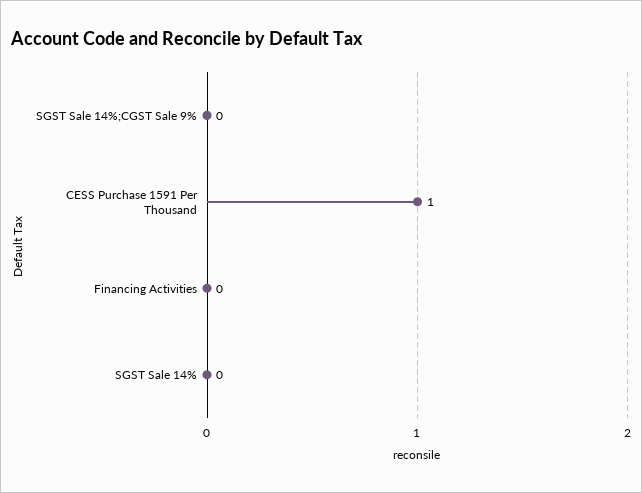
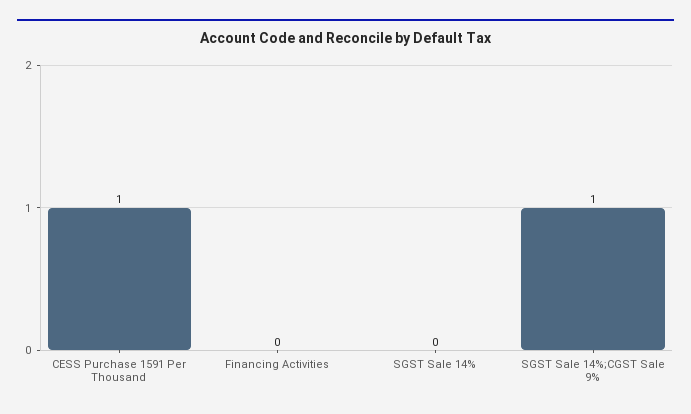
  {
-   "SGST Sale 14%;CGST Sale 9%": 0,
+   "SGST Sale 14%;CGST Sale 9%": 1,
    "CESS Purchase 1591 Per Thousand": 1,
    "Financing Activities": 0,
    "SGST Sale 14%": 0
  }

